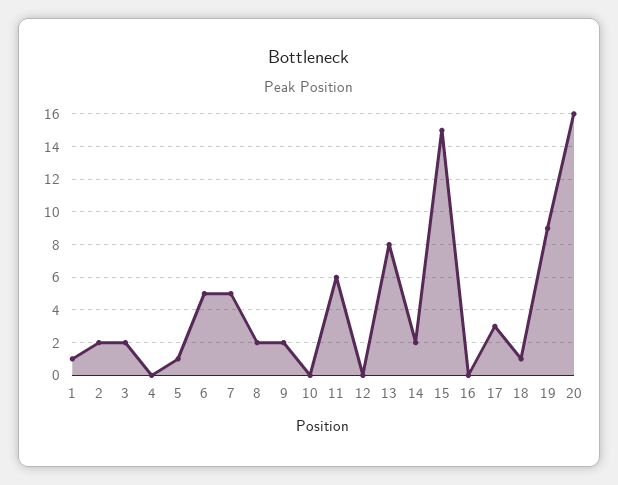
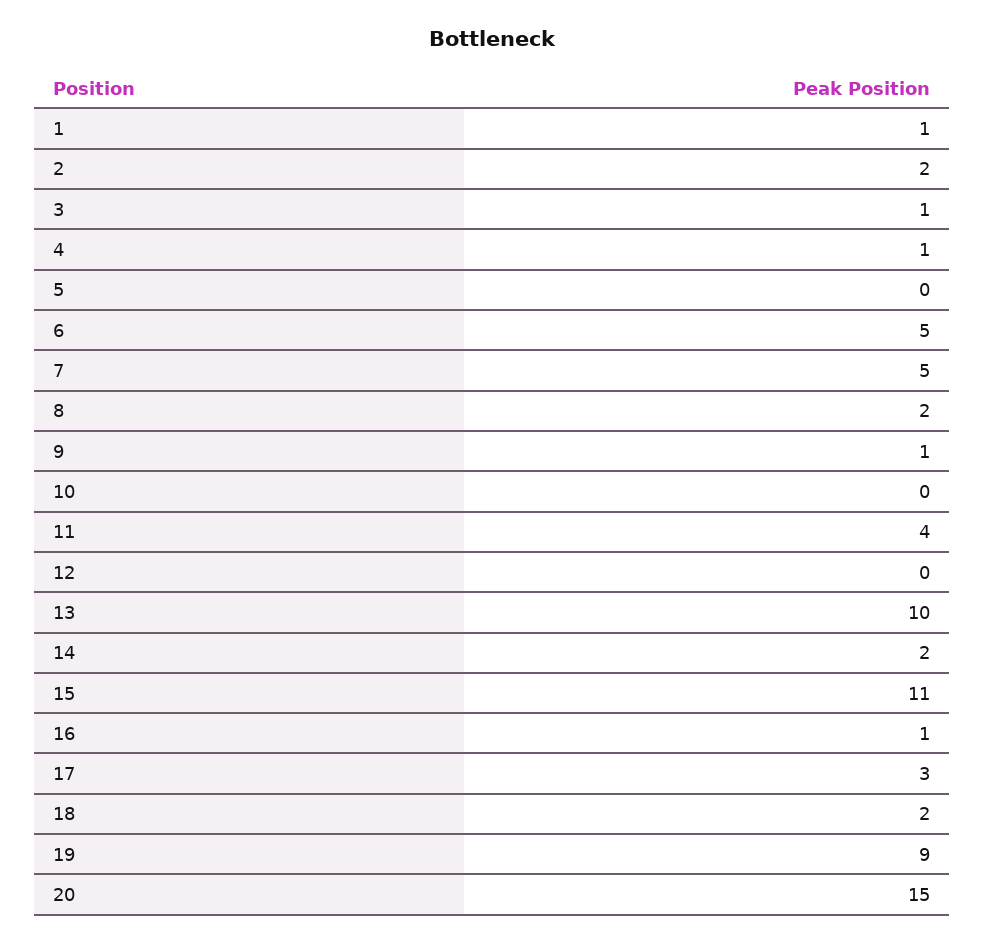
  {
    "1": 1,
    "2": 2,
-   "3": 2,
+   "3": 1,
-   "4": 0,
+   "4": 1,
-   "5": 1,
+   "5": 0,
    "6": 5,
    "7": 5,
    "8": 2,
-   "9": 2,
+   "9": 1,
    "10": 0,
-   "11": 6,
+   "11": 4,
    "12": 0,
-   "13": 8,
+   "13": 10,
    "14": 2,
-   "15": 15,
+   "15": 11,
-   "16": 0,
+   "16": 1,
    "17": 3,
-   "18": 1,
+   "18": 2,
    "19": 9,
-   "20": 16
+   "20": 15
  }

